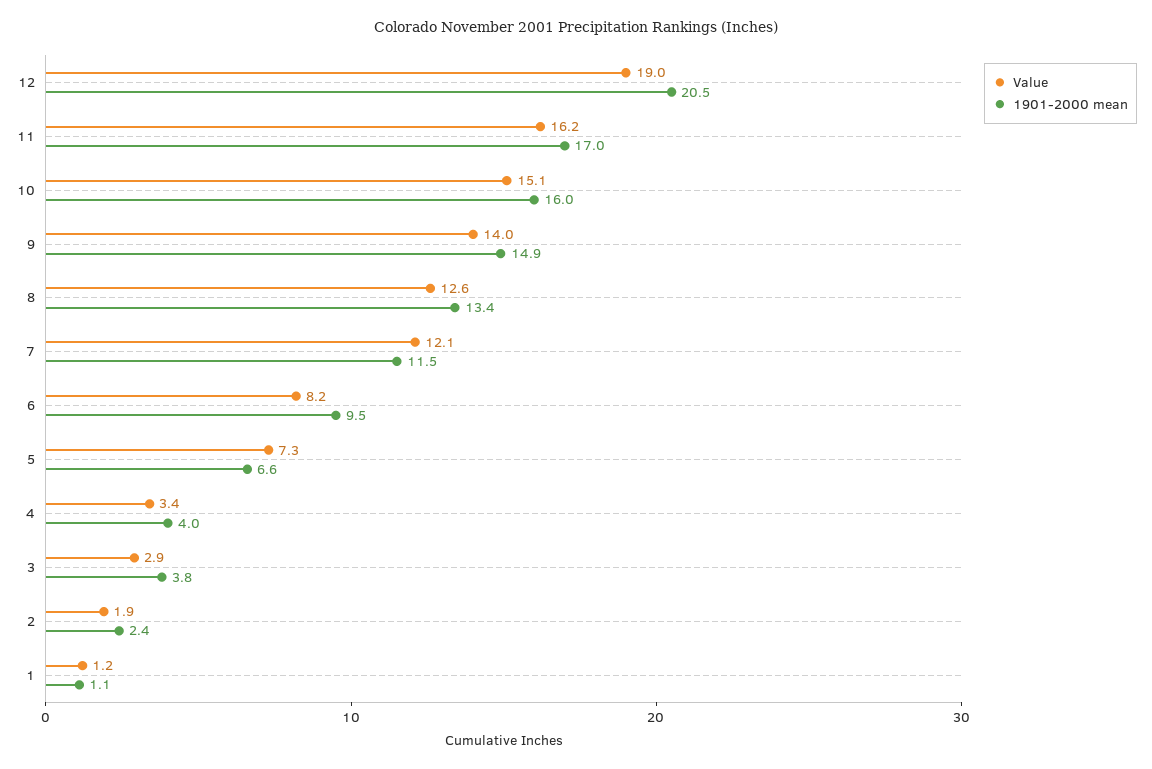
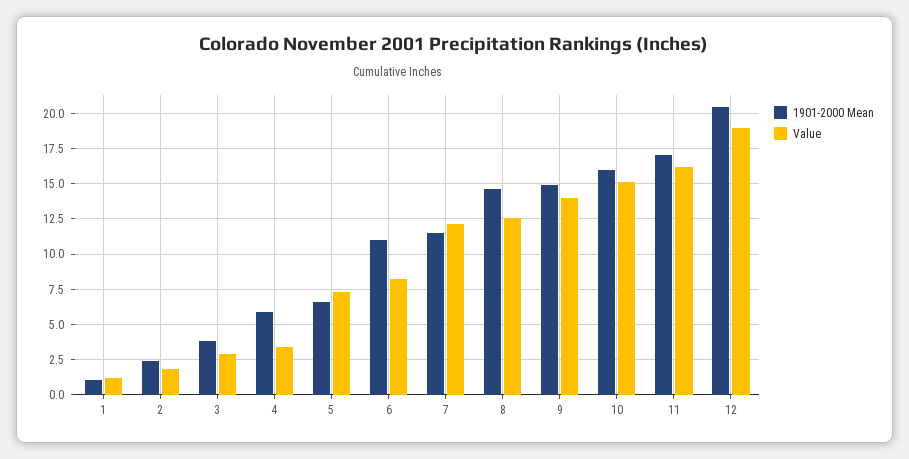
  {
    "Value": {
      "12": 19,
      "11": 16.2,
      "10": 15.1,
      "9": 14,
      "8": 12.6,
      "7": 12.1,
      "6": 8.2,
      "5": 7.3,
      "4": 3.4,
      "3": 2.9,
      "2": 1.9,
      "1": 1.2
    },
    "1901-2000 mean": {
      "12": 20.5,
      "11": 17,
      "10": 16,
      "9": 14.9,
-     "8": 13.4,
+     "8": 14.5,
      "7": 11.5,
-     "6": 9.5,
+     "6": 11,
      "5": 6.6,
-     "4": 4,
+     "4": 6,
      "3": 3.8,
      "2": 2.4,
      "1": 1.1
    }
  }

